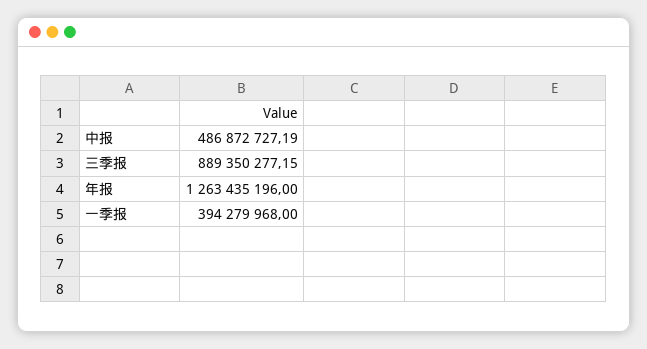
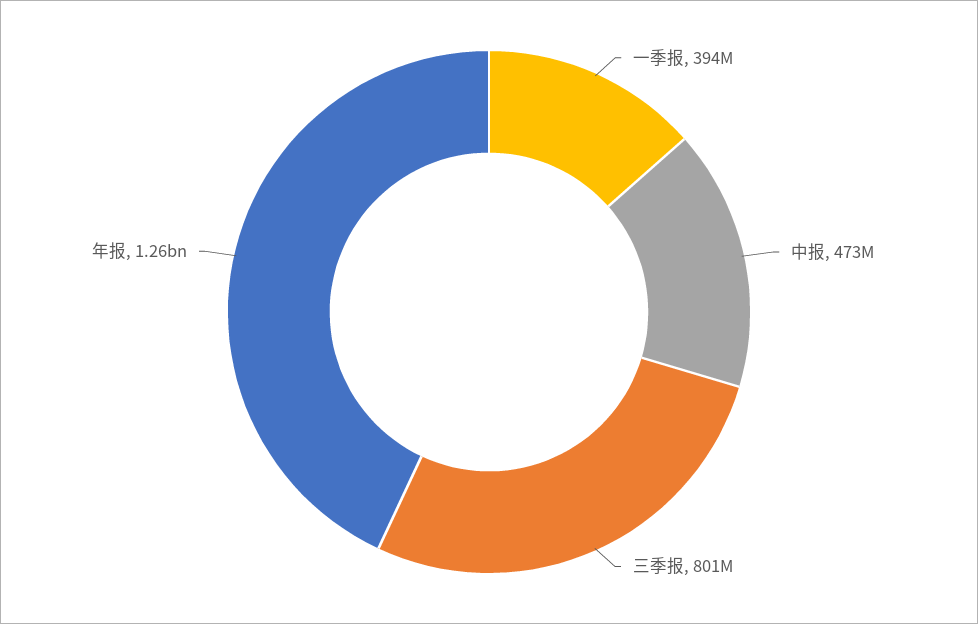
  {
-   "中报": 486872727.19,
+   "中报": 473000000,
-   "三季报": 889350277.15,
+   "三季报": 801000000,
    "年报": 1263435196,
    "一季报": 394279968
  }

